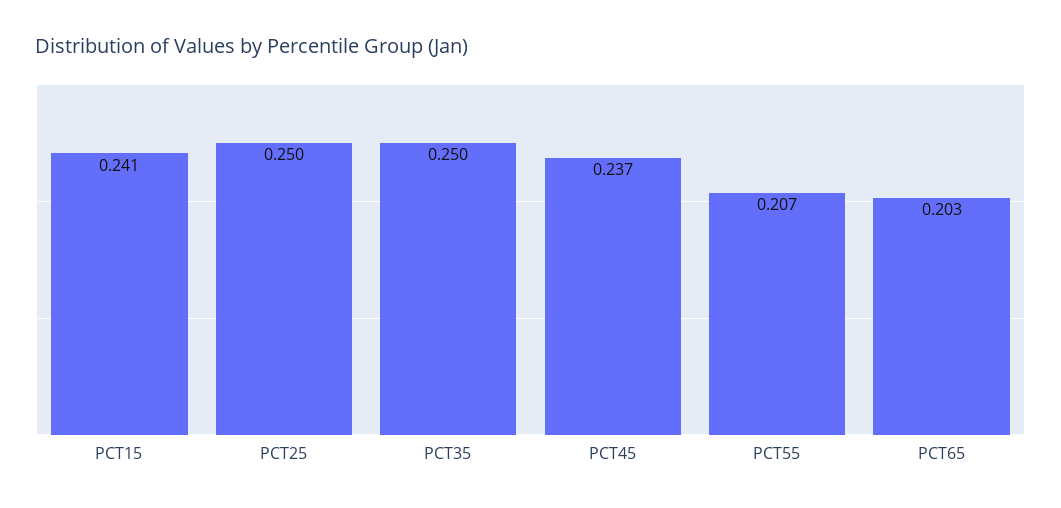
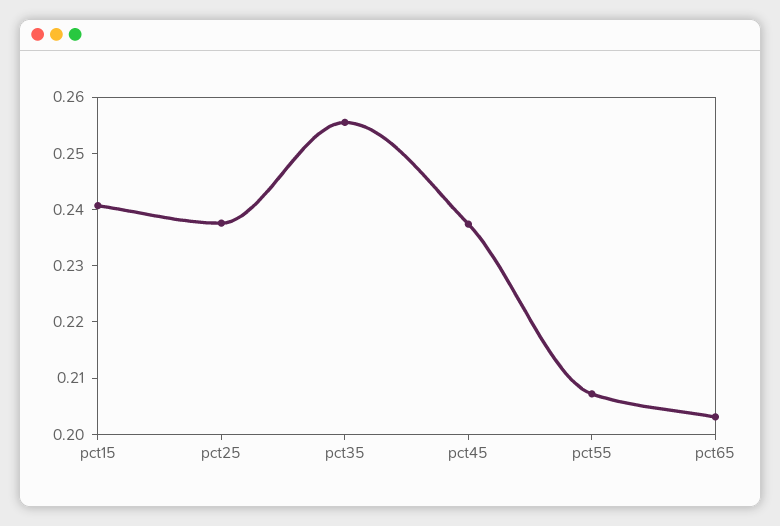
  {
    "PCT15": 0.241,
-   "PCT25": 0.25,
+   "PCT25": 0.238,
-   "PCT35": 0.25,
+   "PCT35": 0.256,
    "PCT45": 0.237,
    "PCT55": 0.207,
    "PCT65": 0.203
  }

